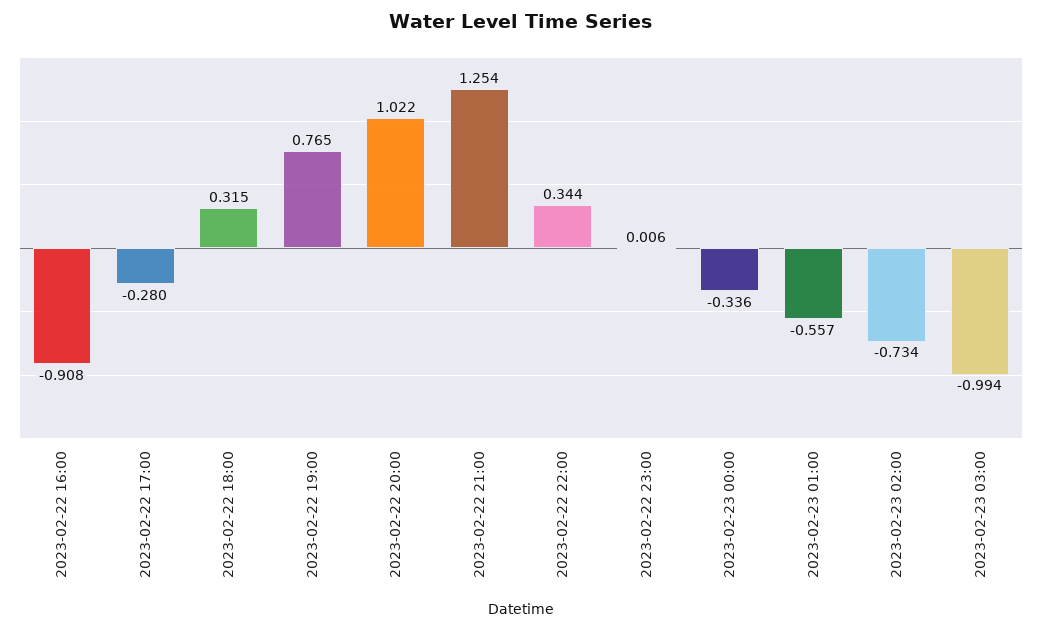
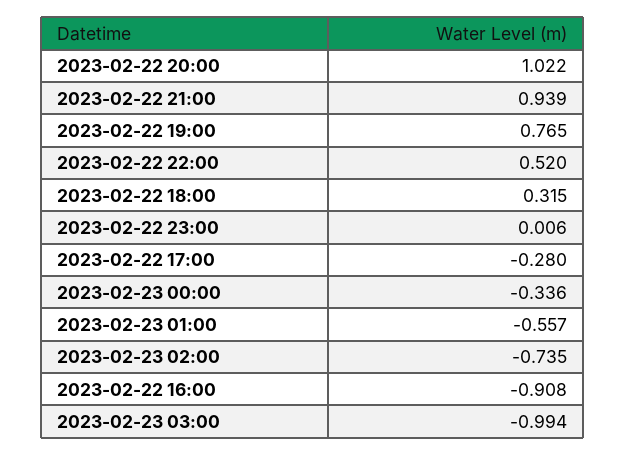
  {
    "2023-02-22 16:00": -0.908,
    "2023-02-22 17:00": -0.28,
    "2023-02-22 18:00": 0.315,
    "2023-02-22 19:00": 0.765,
    "2023-02-22 20:00": 1.022,
-   "2023-02-22 21:00": 1.254,
+   "2023-02-22 21:00": 0.939,
-   "2023-02-22 22:00": 0.344,
+   "2023-02-22 22:00": 0.52,
    "2023-02-22 23:00": 0.006,
    "2023-02-23 00:00": -0.336,
    "2023-02-23 01:00": -0.557,
-   "2023-02-23 02:00": -0.734,
+   "2023-02-23 02:00": -0.735,
    "2023-02-23 03:00": -0.994
  }

